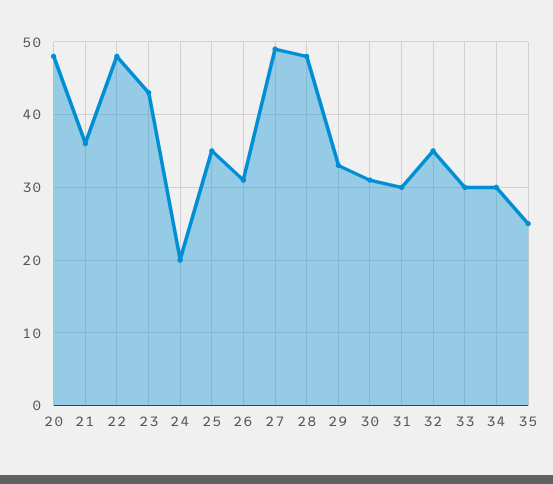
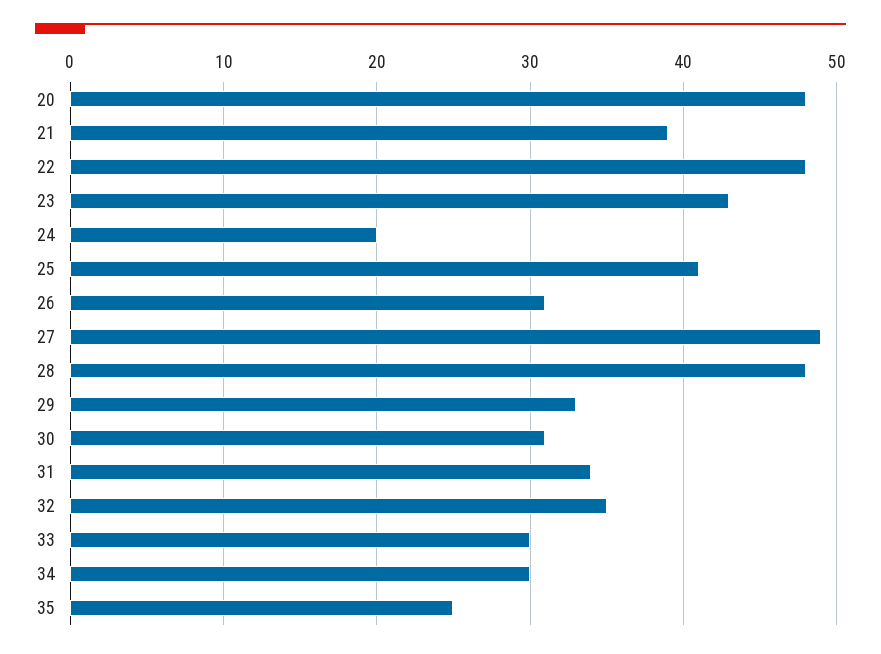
  {
    "20": 48,
-   "21": 36,
+   "21": 39,
    "22": 48,
    "23": 43,
    "24": 20,
-   "25": 35,
+   "25": 41,
    "26": 31,
    "27": 49,
    "28": 48,
    "29": 33,
    "30": 31,
-   "31": 30,
+   "31": 34,
    "32": 35,
    "33": 30,
    "34": 30,
    "35": 25
  }

